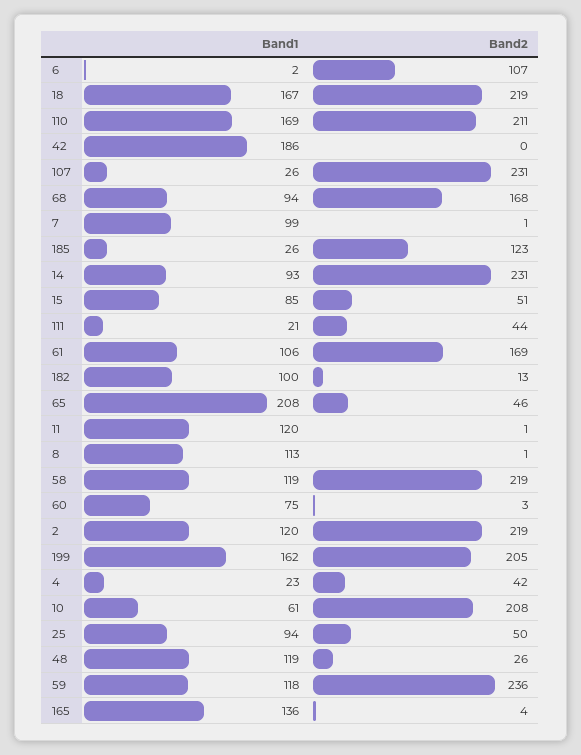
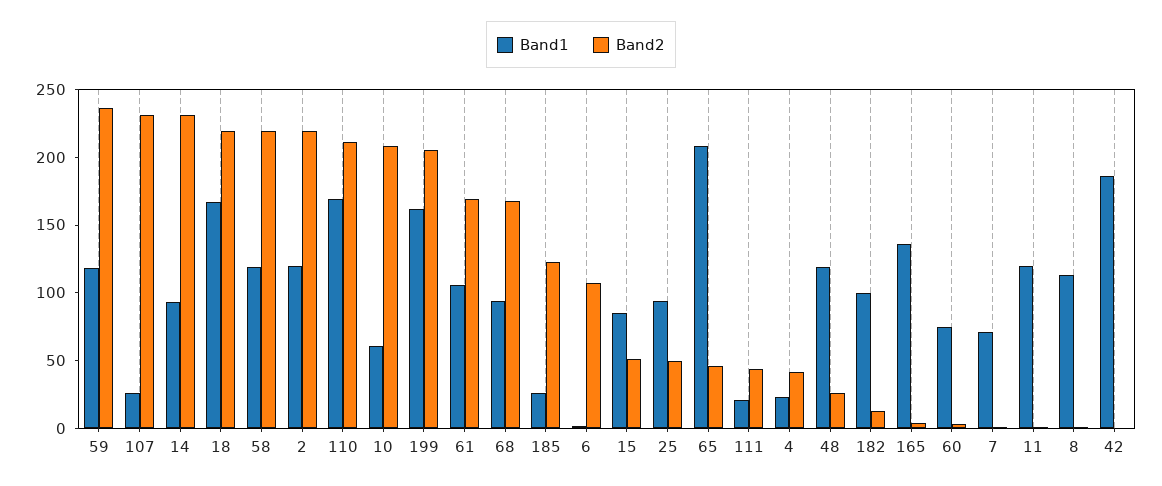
  {
    "Band1": {
      "6": 2,
      "18": 167,
      "110": 169,
      "42": 186,
      "107": 26,
      "68": 94,
-     "7": 99,
+     "7": 70,
      "185": 26,
      "14": 93,
      "15": 85,
      "111": 21,
      "61": 106,
      "182": 100,
      "65": 208,
      "11": 120,
      "8": 113,
      "58": 119,
      "60": 75,
      "2": 120,
      "199": 162,
      "4": 23,
      "10": 61,
      "25": 94,
      "48": 119,
      "59": 118,
      "165": 136
    },
    "Band2": {
      "6": 107,
      "18": 219,
      "110": 211,
      "42": 0,
      "107": 231,
      "68": 168,
      "7": 1,
      "185": 123,
      "14": 231,
      "15": 51,
      "111": 44,
      "61": 169,
      "182": 13,
      "65": 46,
      "11": 1,
      "8": 1,
      "58": 219,
      "60": 3,
      "2": 219,
      "199": 205,
      "4": 42,
      "10": 208,
      "25": 50,
      "48": 26,
      "59": 236,
      "165": 4
    }
  }

